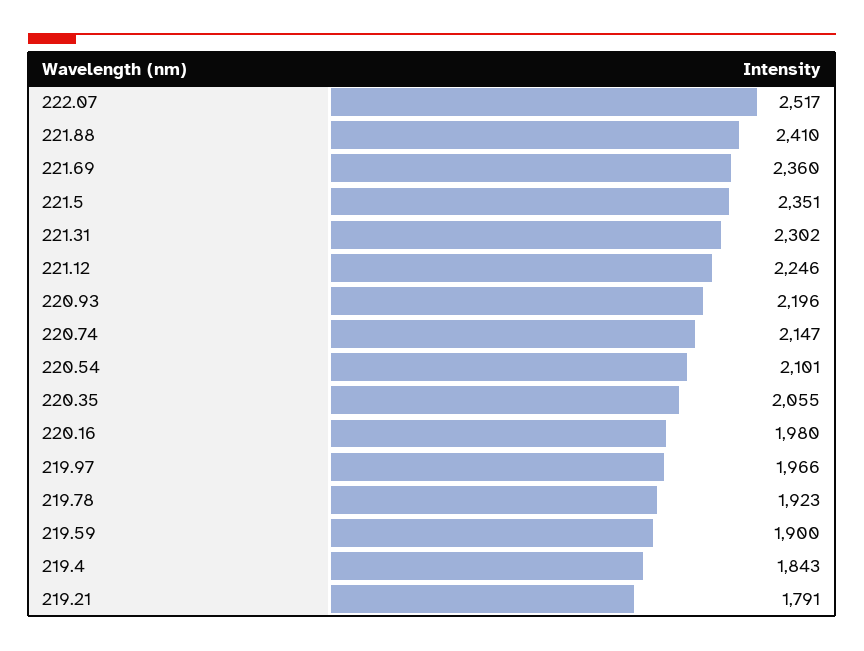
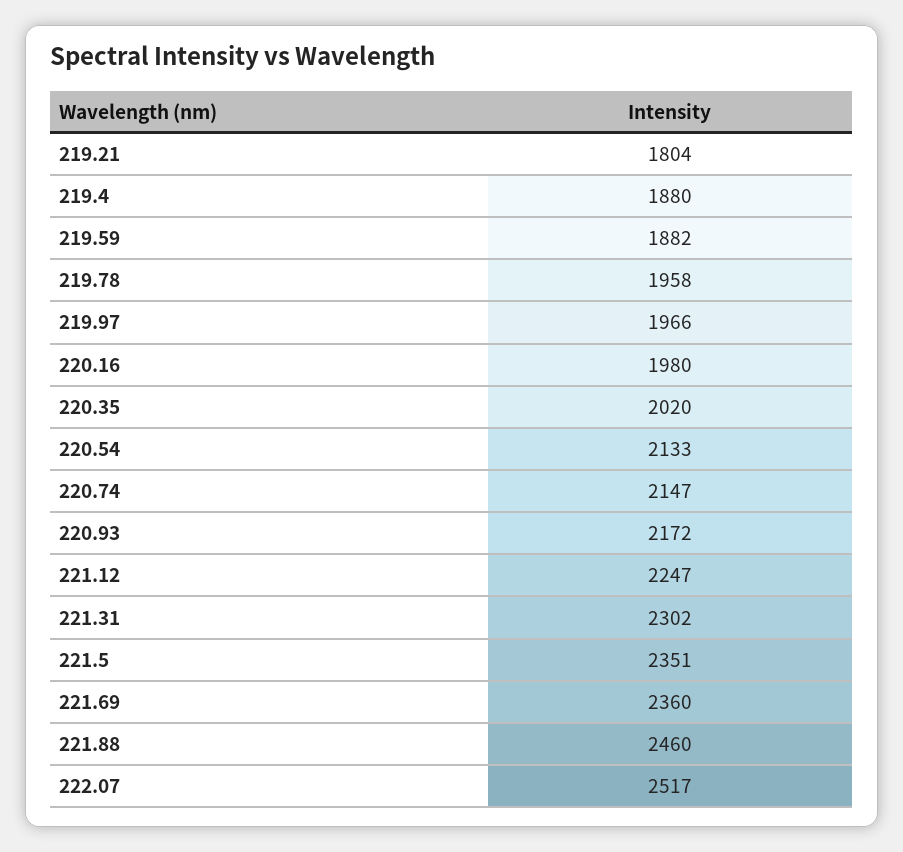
  {
    "222.07": 2517,
-   "221.88": 2410,
+   "221.88": 2460,
    "221.69": 2360,
    "221.5": 2351,
    "221.31": 2302,
-   "221.12": 2246,
+   "221.12": 2247,
-   "220.93": 2196,
+   "220.93": 2172,
    "220.74": 2147,
-   "220.54": 2101,
+   "220.54": 2133,
-   "220.35": 2055,
+   "220.35": 2020,
    "220.16": 1980,
    "219.97": 1966,
-   "219.78": 1923,
+   "219.78": 1958,
-   "219.59": 1900,
+   "219.59": 1882,
-   "219.4": 1843,
+   "219.4": 1880,
-   "219.21": 1791
+   "219.21": 1804
  }

